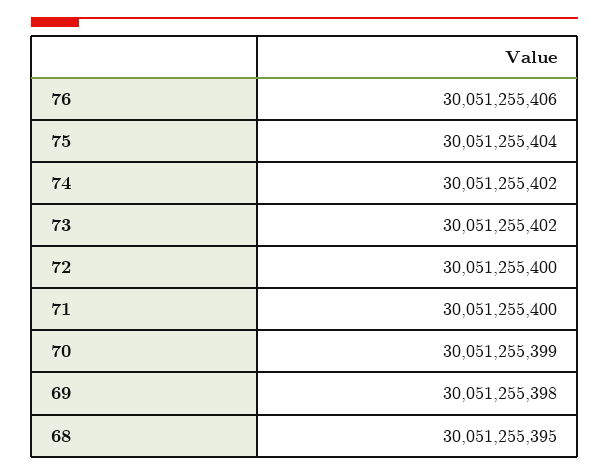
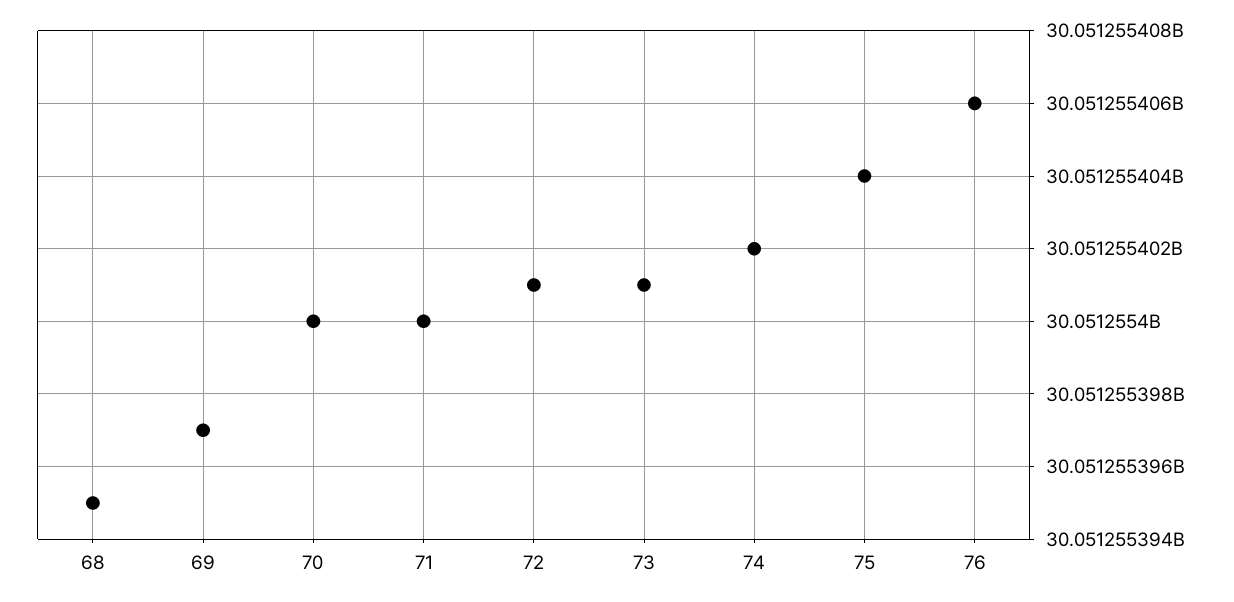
  {
    "76": 30051255406,
    "75": 30051255404,
    "74": 30051255402,
-   "73": 30051255402,
+   "73": 30051255401,
-   "72": 30051255400,
+   "72": 30051255401,
    "71": 30051255400,
-   "70": 30051255399,
+   "70": 30051255400,
-   "69": 30051255398,
+   "69": 30051255397,
    "68": 30051255395
  }

